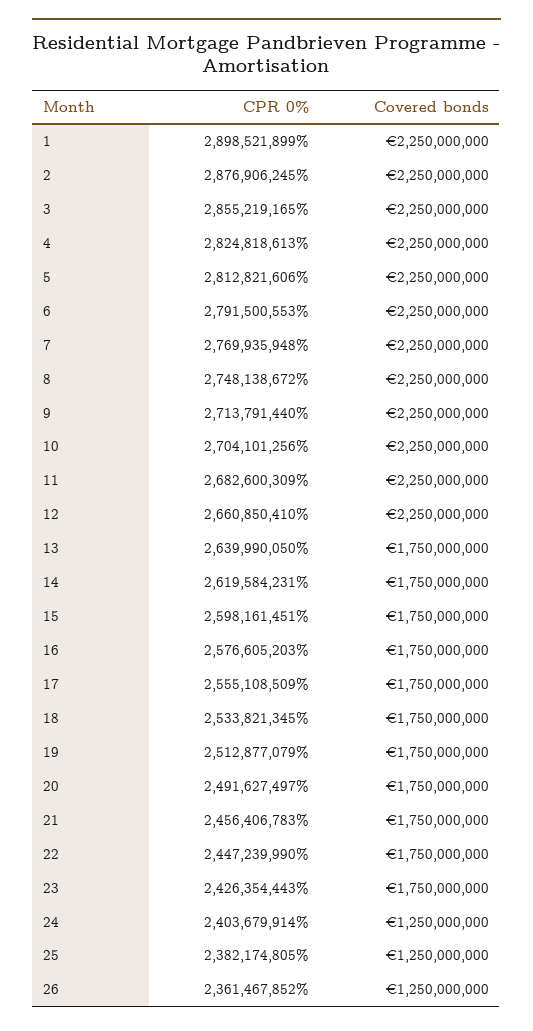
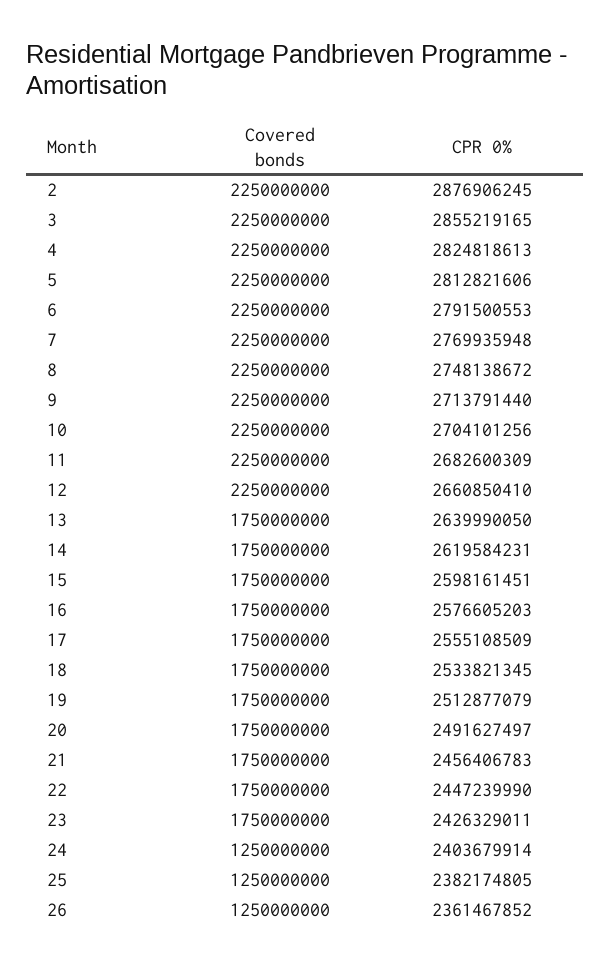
  {
    "CPR 0%": {
-     "1": 2898521899,
      "2": 2876906245,
      "3": 2855219165,
      "4": 2824818613,
      "5": 2812821606,
      "6": 2791500553,
      "7": 2769935948,
      "8": 2748138672,
      "9": 2713791440,
      "10": 2704101256,
      "11": 2682600309,
      "12": 2660850410,
      "13": 2639990050,
      "14": 2619584231,
      "15": 2598161451,
      "16": 2576605203,
      "17": 2555108509,
      "18": 2533821345,
      "19": 2512877079,
      "20": 2491627497,
      "21": 2456406783,
      "22": 2447239990,
-     "23": 2426354443,
+     "23": 2426329011,
      "24": 2403679914,
      "25": 2382174805,
      "26": 2361467852
    },
    "Covered bonds": {
-     "1": 2250000000,
      "2": 2250000000,
      "3": 2250000000,
      "4": 2250000000,
      "5": 2250000000,
      "6": 2250000000,
      "7": 2250000000,
      "8": 2250000000,
      "9": 2250000000,
      "10": 2250000000,
      "11": 2250000000,
      "12": 2250000000,
      "13": 1750000000,
      "14": 1750000000,
      "15": 1750000000,
      "16": 1750000000,
      "17": 1750000000,
      "18": 1750000000,
      "19": 1750000000,
      "20": 1750000000,
      "21": 1750000000,
      "22": 1750000000,
      "23": 1750000000,
      "24": 1250000000,
      "25": 1250000000,
      "26": 1250000000
    }
  }

